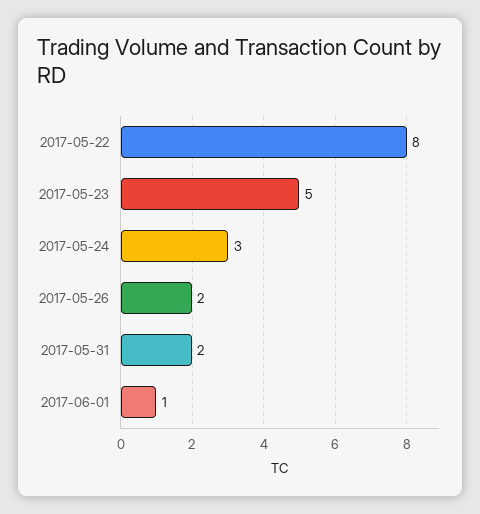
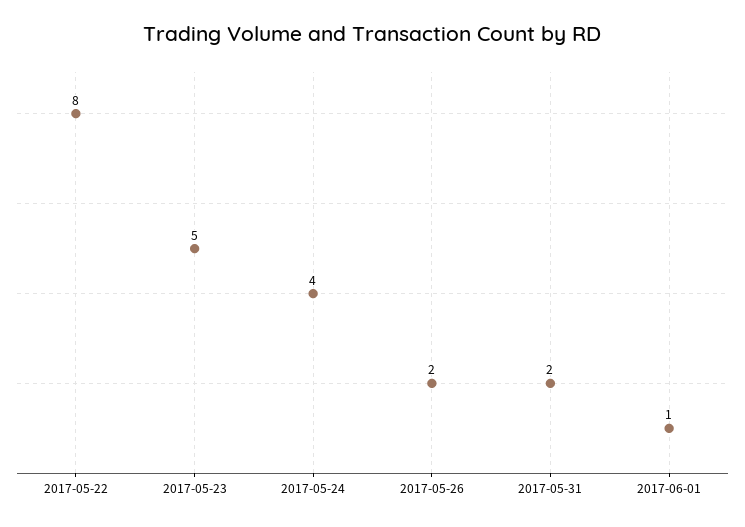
  {
    "2017-05-22": 8,
    "2017-05-23": 5,
-   "2017-05-24": 3,
+   "2017-05-24": 4,
    "2017-05-26": 2,
    "2017-05-31": 2,
    "2017-06-01": 1
  }

